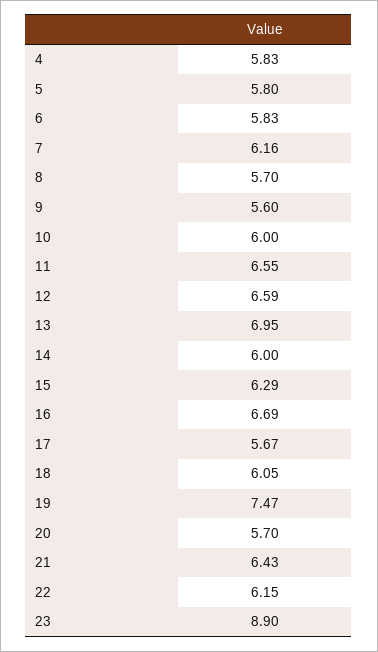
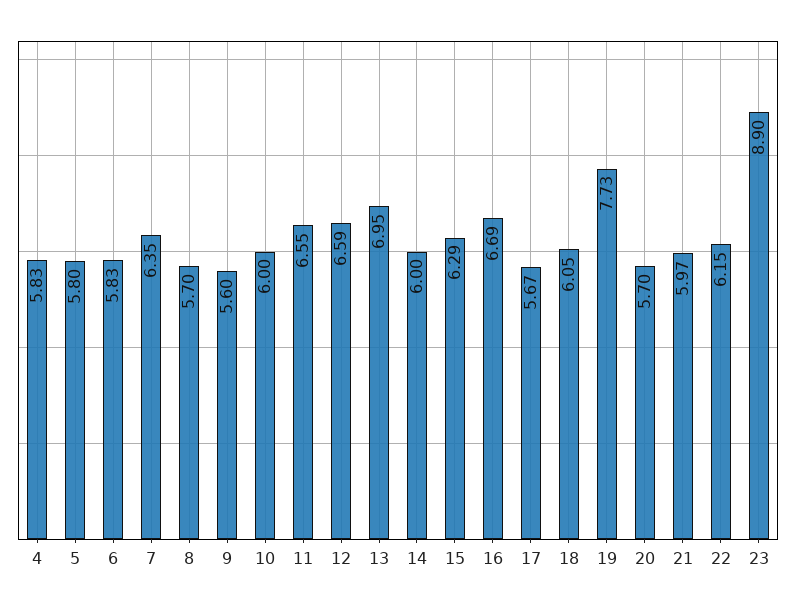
  {
    "4": 5.83,
    "5": 5.8,
    "6": 5.83,
-   "7": 6.16,
+   "7": 6.35,
    "8": 5.7,
    "9": 5.6,
    "10": 6,
    "11": 6.55,
    "12": 6.59,
    "13": 6.95,
    "14": 6,
    "15": 6.29,
    "16": 6.69,
    "17": 5.67,
    "18": 6.05,
-   "19": 7.47,
+   "19": 7.73,
    "20": 5.7,
-   "21": 6.43,
+   "21": 5.97,
    "22": 6.15,
    "23": 8.9
  }

